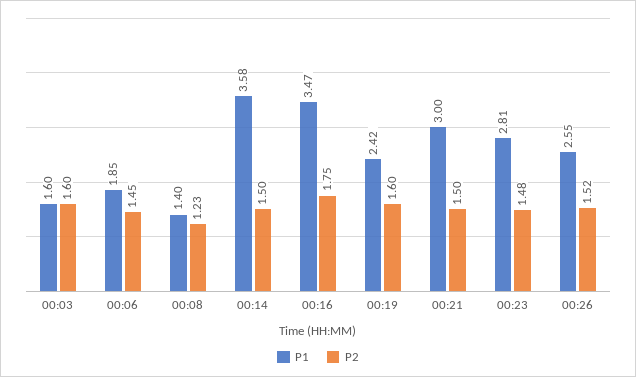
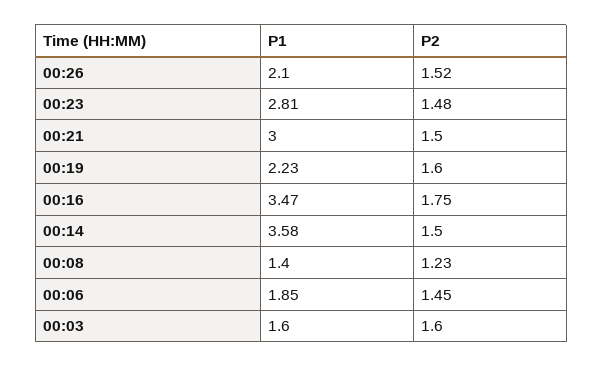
  {
    "P1": {
      "00:03": 1.6,
      "00:06": 1.85,
      "00:08": 1.4,
      "00:14": 3.58,
      "00:16": 3.47,
-     "00:19": 2.42,
+     "00:19": 2.23,
      "00:21": 3,
      "00:23": 2.81,
-     "00:26": 2.55
+     "00:26": 2.1
    },
    "P2": {
      "00:03": 1.6,
      "00:06": 1.45,
      "00:08": 1.23,
      "00:14": 1.5,
      "00:16": 1.75,
      "00:19": 1.6,
      "00:21": 1.5,
      "00:23": 1.48,
      "00:26": 1.52
    }
  }

